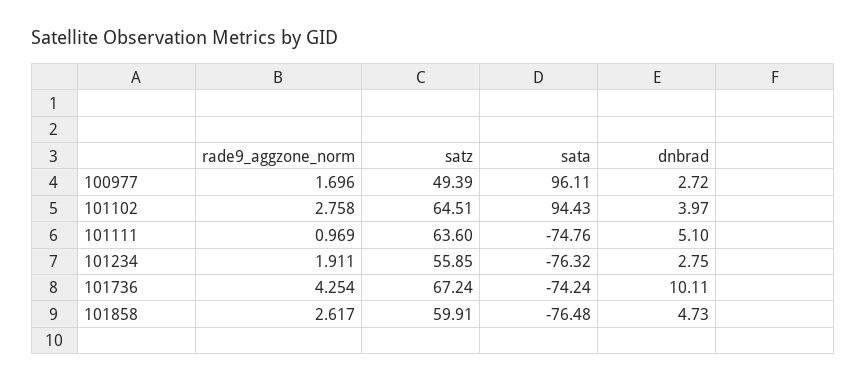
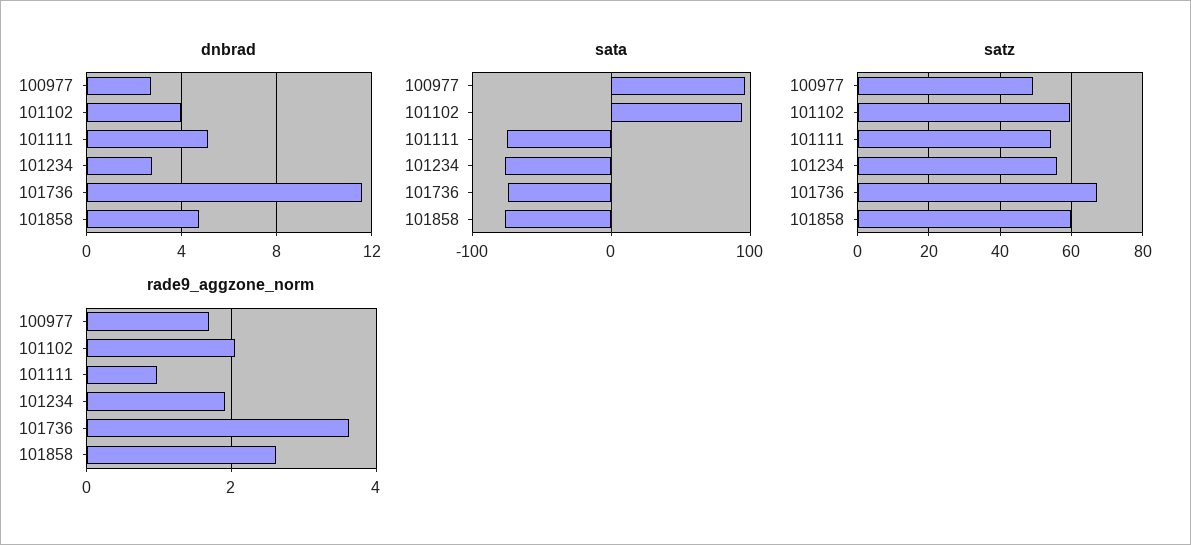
  {
    "rade9_aggzone_norm": {
      "100977": 1.696,
-     "101102": 2.758,
+     "101102": 2,
      "101111": 0.969,
      "101234": 1.911,
-     "101736": 4.254,
+     "101736": 3.6,
      "101858": 2.617
    },
    "satz": {
      "100977": 49.39,
-     "101102": 64.51,
+     "101102": 60,
-     "101111": 63.6,
+     "101111": 54,
      "101234": 55.85,
      "101736": 67.24,
      "101858": 59.91
    },
    "sata": {
      "100977": 96.11,
      "101102": 94.43,
      "101111": -74.76,
      "101234": -76.32,
      "101736": -74.24,
      "101858": -76.48
    },
    "dnbrad": {
      "100977": 2.72,
      "101102": 3.97,
      "101111": 5.1,
      "101234": 2.75,
-     "101736": 10.11,
+     "101736": 11.5,
      "101858": 4.73
    }
  }

